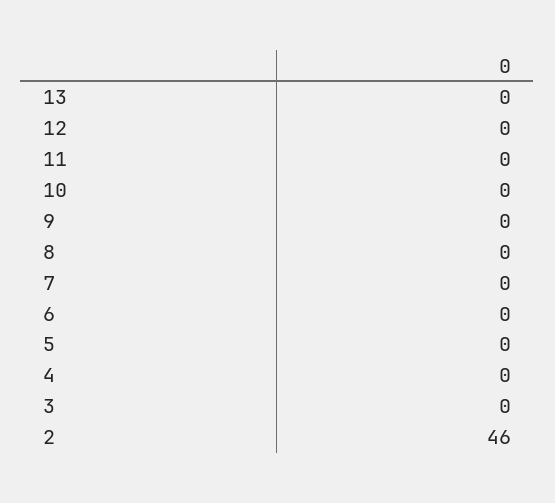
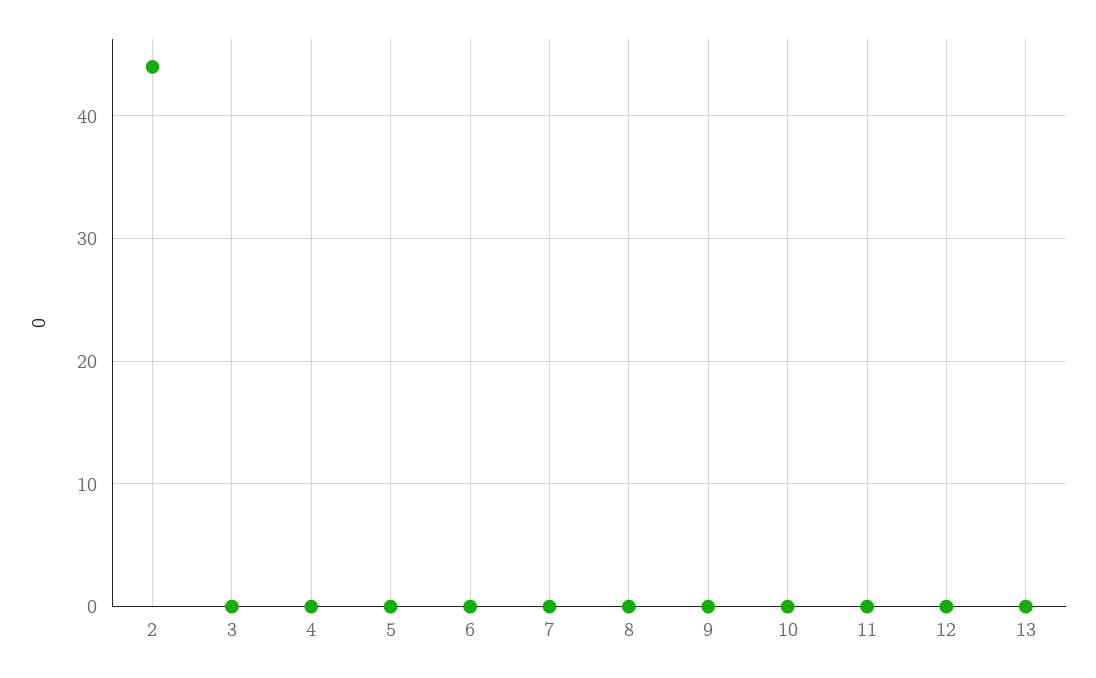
  {
    "13": 0,
    "12": 0,
    "11": 0,
    "10": 0,
    "9": 0,
    "8": 0,
    "7": 0,
    "6": 0,
    "5": 0,
    "4": 0,
    "3": 0,
-   "2": 46
+   "2": 44
  }

